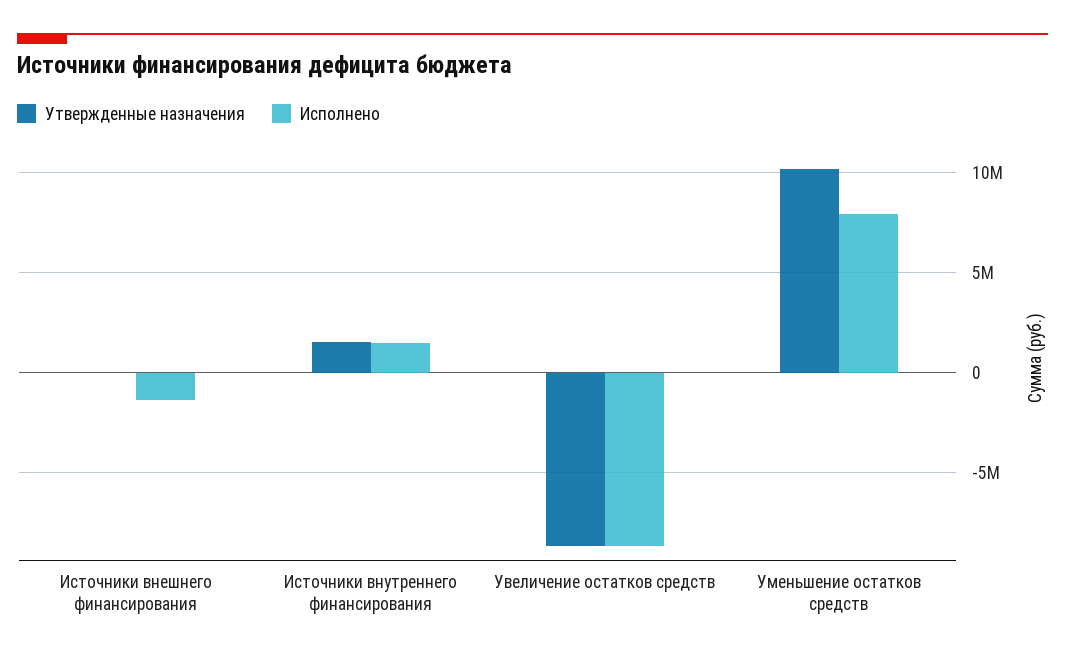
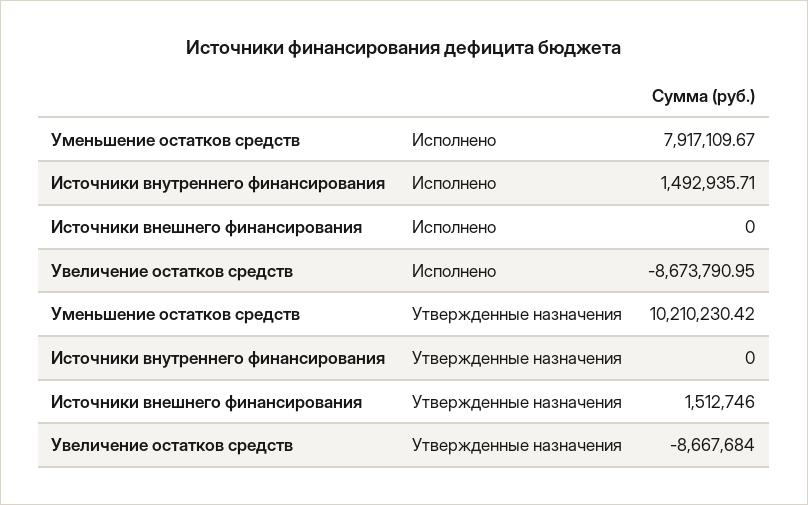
  {
    "Утвержденные назначения": {
-     "Источники внешнего финансирования": 0,
+     "Источники внешнего финансирования": 1512746,
-     "Источники внутреннего финансирования": 1500000,
+     "Источники внутреннего финансирования": 0,
      "Увеличение остатков средств": -8667684,
      "Уменьшение остатков средств": 10210230.42
    },
    "Исполнено": {
-     "Источники внешнего финансирования": -1500000,
+     "Источники внешнего финансирования": 0,
      "Источники внутреннего финансирования": 1492935.71,
      "Увеличение остатков средств": -8673790.95,
      "Уменьшение остатков средств": 7917109.67
    }
  }

